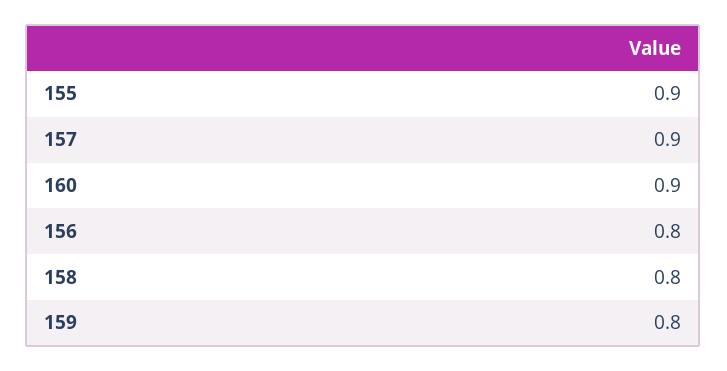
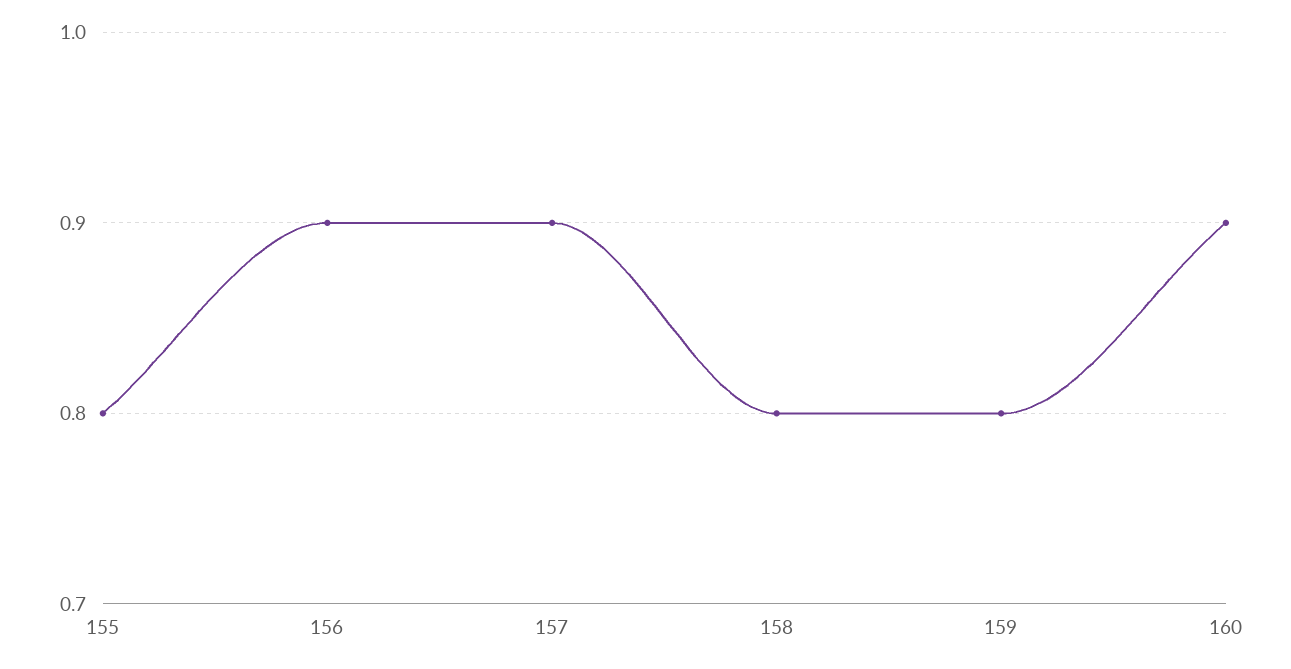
  {
-   "155": 0.9,
+   "155": 0.8,
    "157": 0.9,
    "160": 0.9,
-   "156": 0.8,
+   "156": 0.9,
    "158": 0.8,
    "159": 0.8
  }

